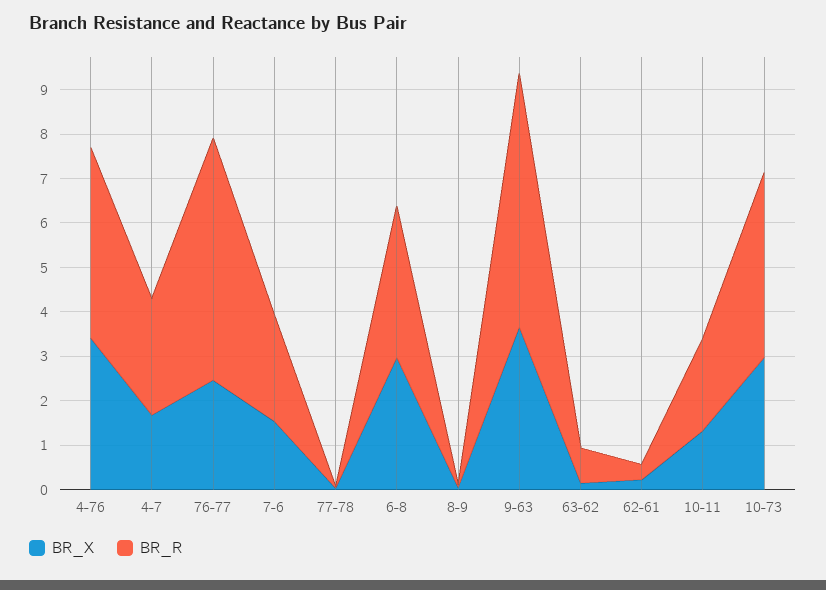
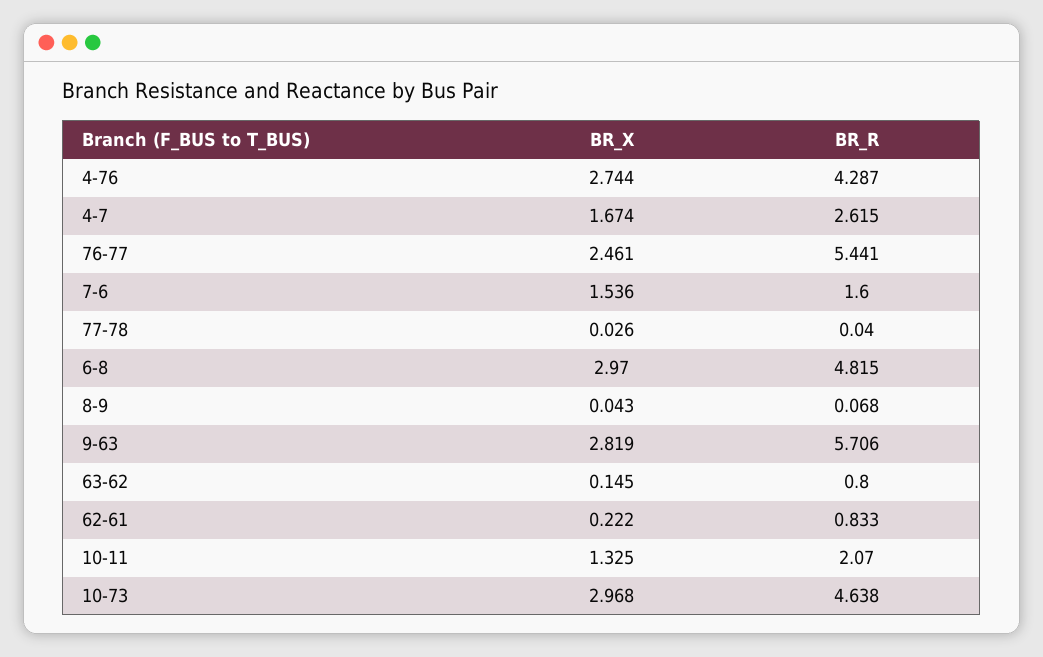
  {
    "BR_X": {
-     "4-76": 3.4,
+     "4-76": 2.744,
      "4-7": 1.674,
      "76-77": 2.461,
      "7-6": 1.536,
      "77-78": 0.026,
      "6-8": 2.97,
      "8-9": 0.043,
-     "9-63": 3.6,
+     "9-63": 2.819,
      "63-62": 0.145,
      "62-61": 0.222,
      "10-11": 1.325,
      "10-73": 2.968
    },
    "BR_R": {
      "4-76": 4.287,
      "4-7": 2.615,
      "76-77": 5.441,
-     "7-6": 2.4,
+     "7-6": 1.6,
      "77-78": 0.04,
-     "6-8": 3.4,
+     "6-8": 4.815,
      "8-9": 0.068,
      "9-63": 5.706,
      "63-62": 0.8,
-     "62-61": 0.4,
+     "62-61": 0.833,
      "10-11": 2.07,
-     "10-73": 4.2
+     "10-73": 4.638
    }
  }

